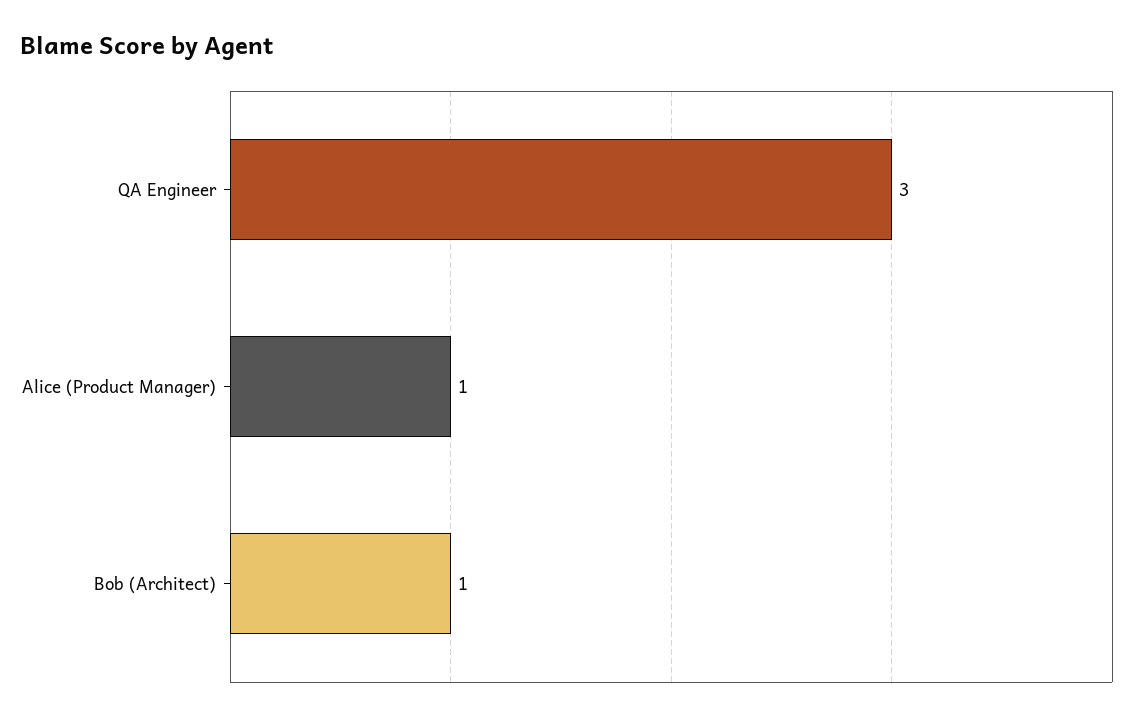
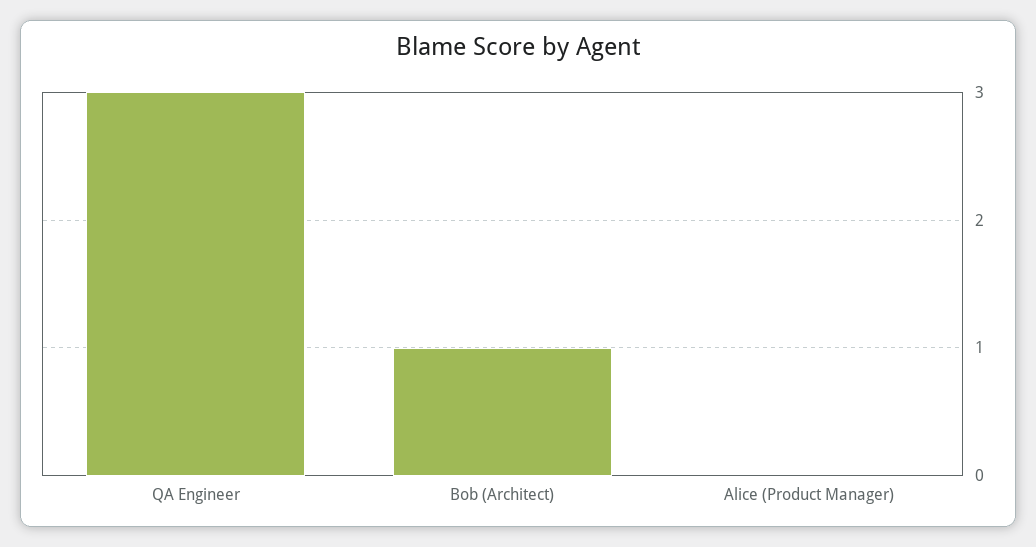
  {
    "QA Engineer": 3,
-   "Alice (Product Manager)": 1,
+   "Alice (Product Manager)": 0,
    "Bob (Architect)": 1
  }

